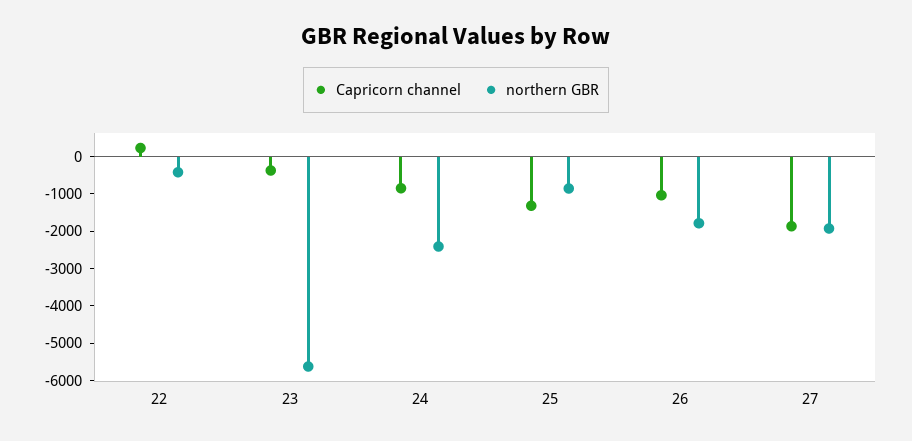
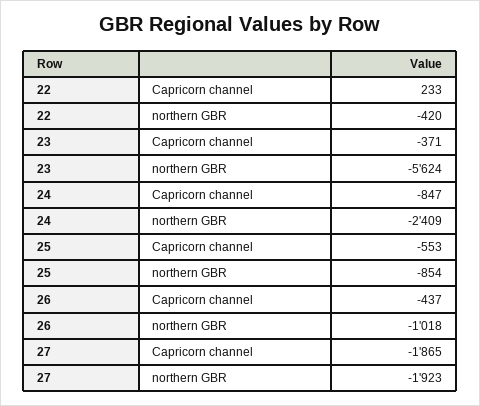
  {
    "Capricorn channel": {
      "22": 233,
      "23": -371,
      "24": -847,
-     "25": -1250,
+     "25": -553,
-     "26": -1000,
+     "26": -437,
      "27": -1865
    },
    "northern GBR": {
      "22": -420,
      "23": -5624,
      "24": -2409,
      "25": -854,
-     "26": -1750,
+     "26": -1018,
      "27": -1923
    }
  }

